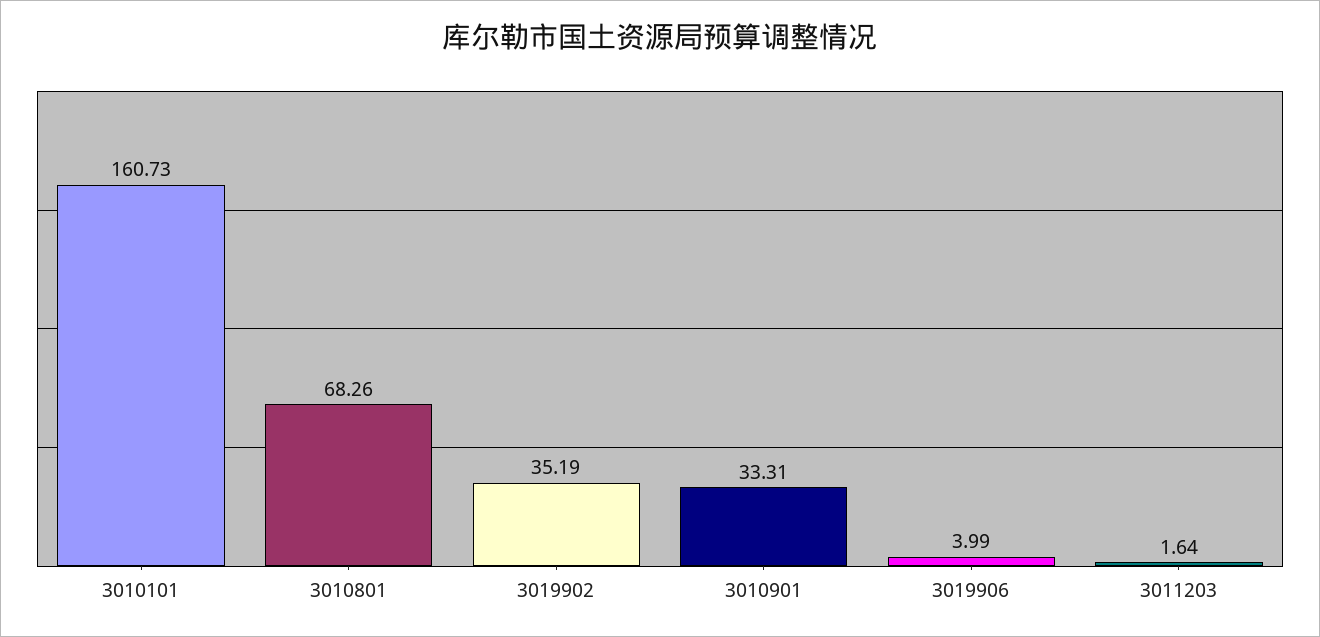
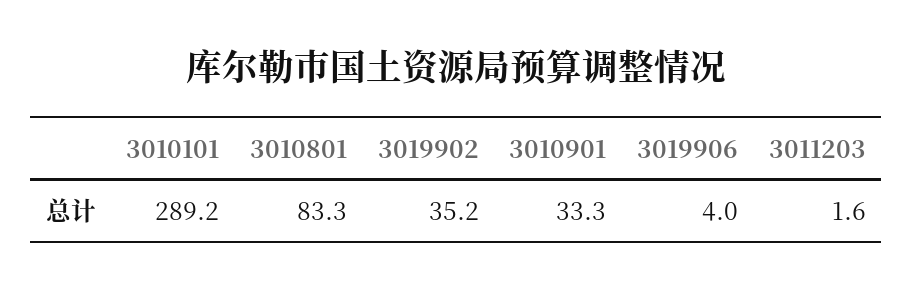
  {
-   "3010101": 160.73,
+   "3010101": 289.2,
-   "3010801": 68.26,
+   "3010801": 83.3,
    "3019902": 35.19,
    "3010901": 33.31,
    "3019906": 3.99,
    "3011203": 1.64
  }

